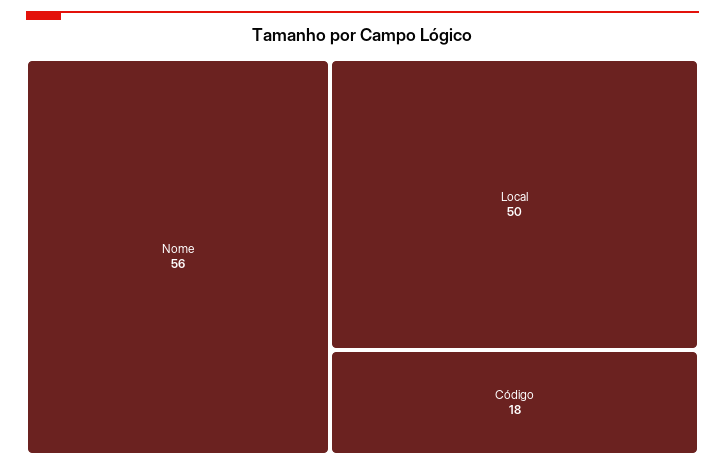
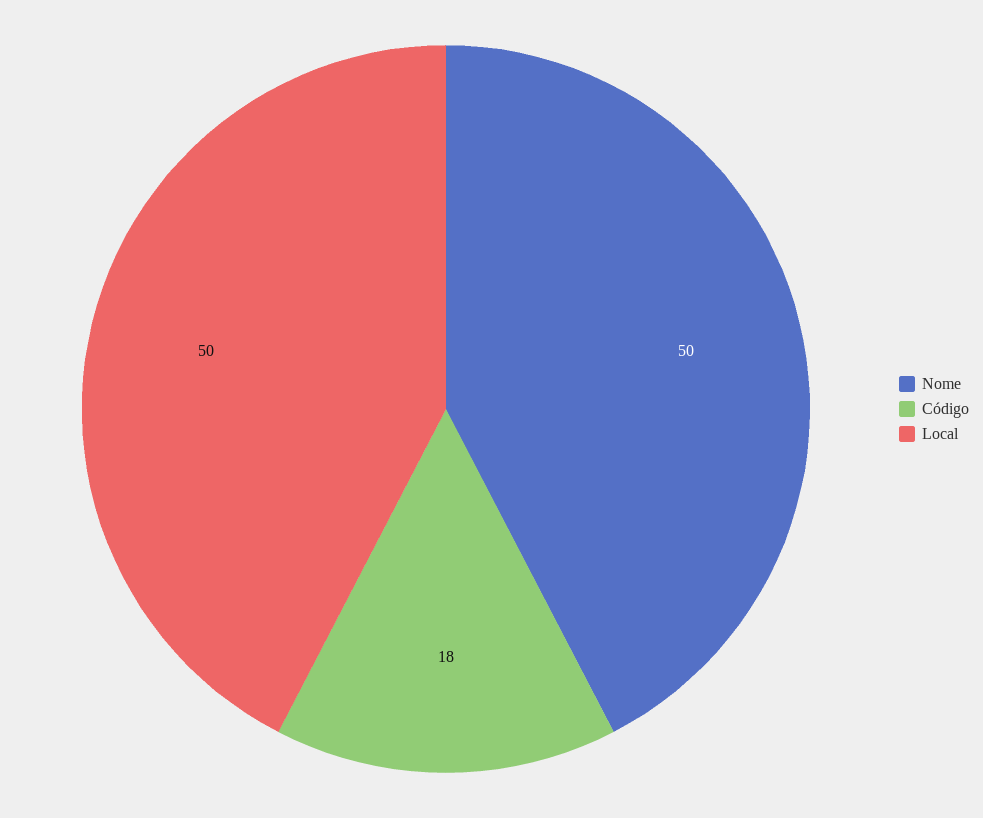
  {
-   "Nome": 56,
+   "Nome": 50,
    "Local": 50,
    "Código": 18
  }

